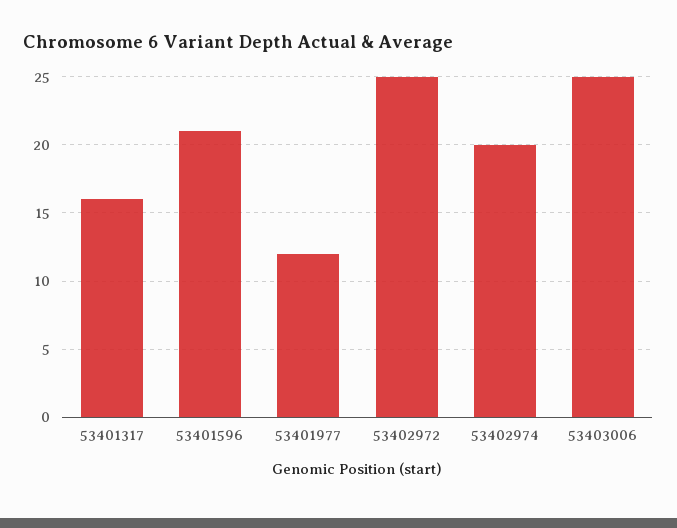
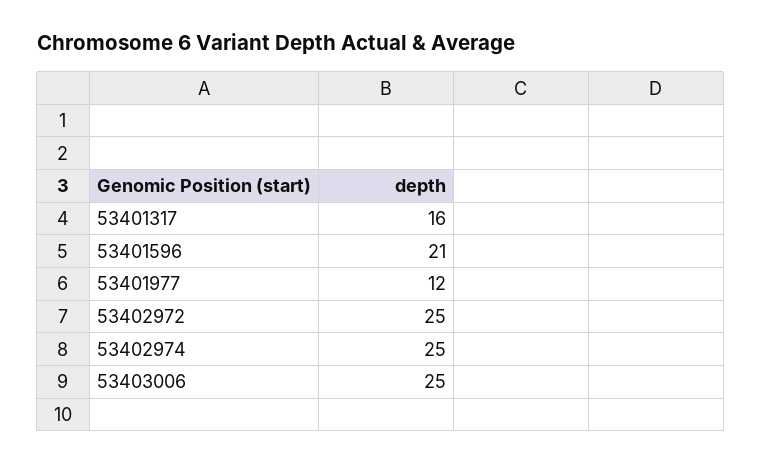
  {
    "53401317": 16,
    "53401596": 21,
    "53401977": 12,
    "53402972": 25,
-   "53402974": 20,
+   "53402974": 25,
    "53403006": 25
  }

